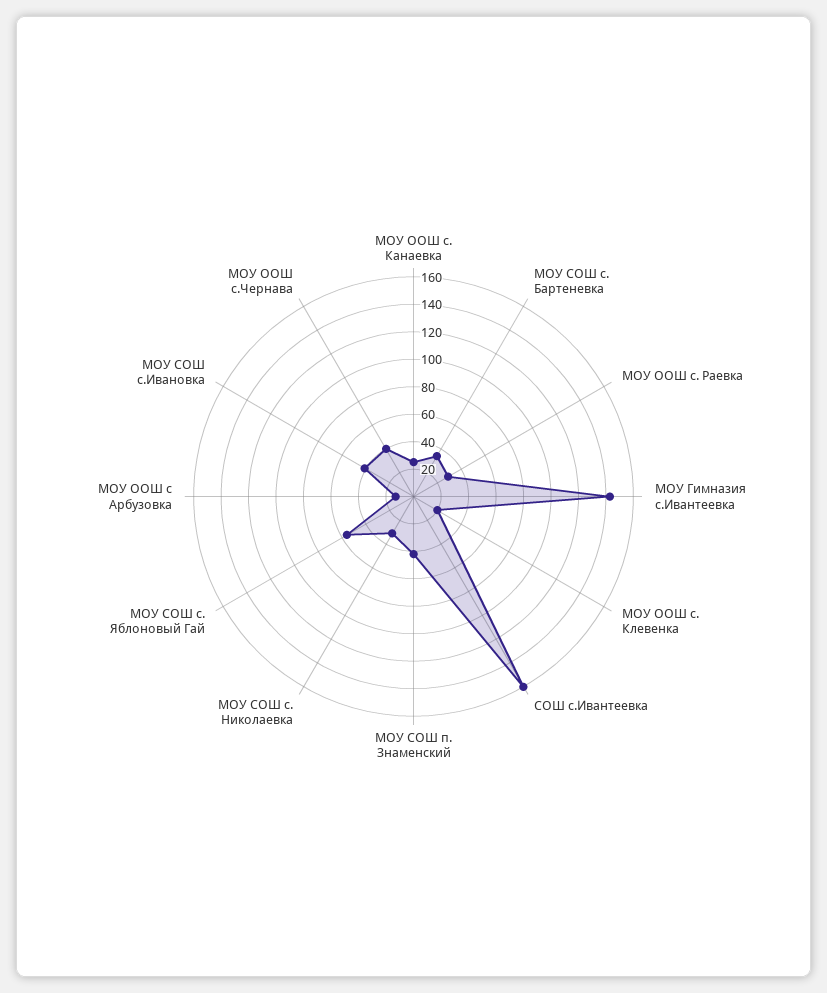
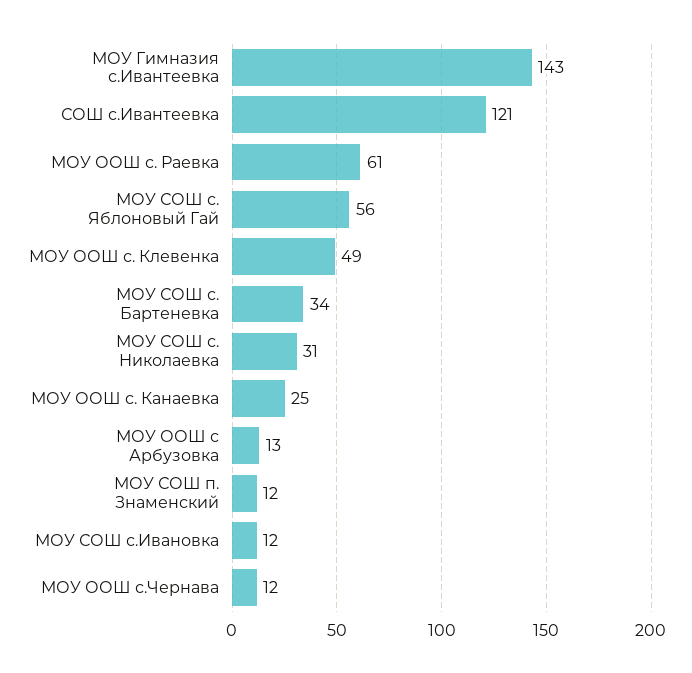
  {
    "МОУ ООШ с. Канаевка": 25,
    "МОУ СОШ с. Бартеневка": 34,
-   "МОУ ООШ с. Раевка": 30,
+   "МОУ ООШ с. Раевка": 61,
    "МОУ Гимназия с.Ивантеевка": 143,
-   "МОУ ООШ с. Клевенка": 20,
+   "МОУ ООШ с. Клевенка": 49,
-   "СОШ с.Ивантеевка": 160,
+   "СОШ с.Ивантеевка": 121,
-   "МОУ СОШ п. Знаменский": 40,
+   "МОУ СОШ п. Знаменский": 12,
    "МОУ СОШ с. Николаевка": 31,
    "МОУ СОШ с. Яблоновый Гай": 56,
    "МОУ ООШ с Арбузовка": 13,
-   "МОУ СОШ с.Ивановка": 40,
+   "МОУ СОШ с.Ивановка": 12,
-   "МОУ ООШ с.Чернава": 40
+   "МОУ ООШ с.Чернава": 12
  }

